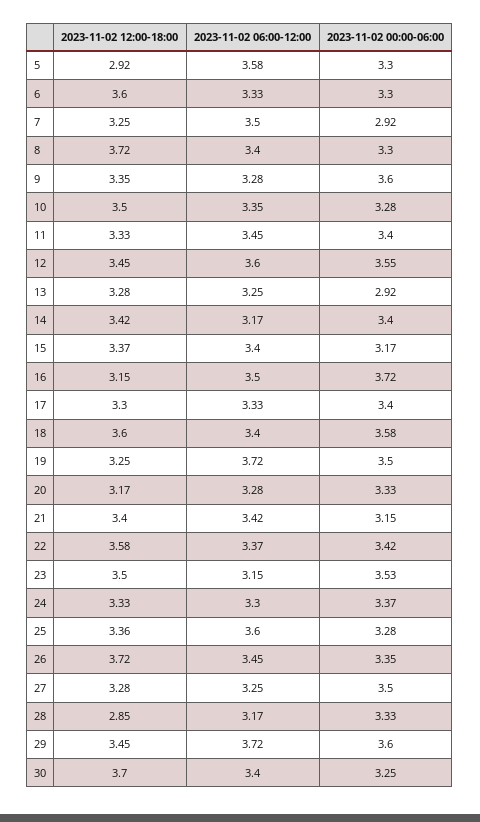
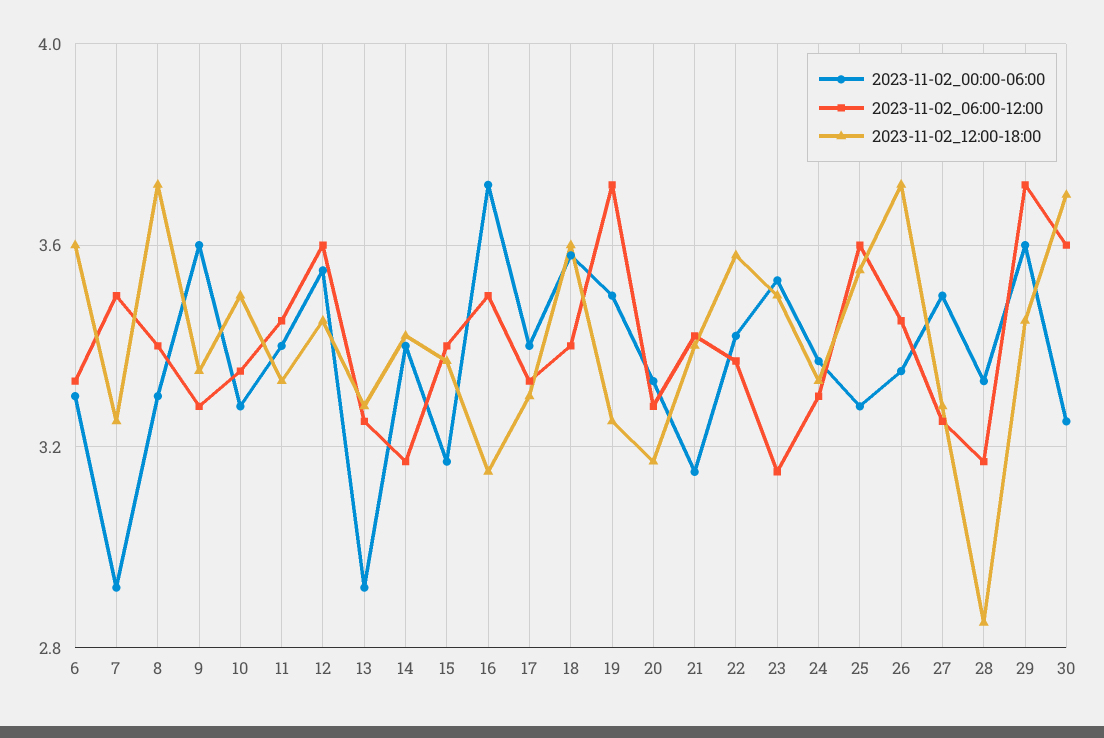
  {
    "2023-11-02 12:00-18:00": {
-     "5": 2.92,
      "6": 3.6,
      "7": 3.25,
      "8": 3.72,
      "9": 3.35,
      "10": 3.5,
      "11": 3.33,
      "12": 3.45,
      "13": 3.28,
      "14": 3.42,
      "15": 3.37,
      "16": 3.15,
      "17": 3.3,
      "18": 3.6,
      "19": 3.25,
      "20": 3.17,
      "21": 3.4,
      "22": 3.58,
      "23": 3.5,
      "24": 3.33,
-     "25": 3.36,
+     "25": 3.55,
      "26": 3.72,
      "27": 3.28,
      "28": 2.85,
      "29": 3.45,
      "30": 3.7
    },
    "2023-11-02 06:00-12:00": {
-     "5": 3.58,
      "6": 3.33,
      "7": 3.5,
      "8": 3.4,
      "9": 3.28,
      "10": 3.35,
      "11": 3.45,
      "12": 3.6,
      "13": 3.25,
      "14": 3.17,
      "15": 3.4,
      "16": 3.5,
      "17": 3.33,
      "18": 3.4,
      "19": 3.72,
      "20": 3.28,
      "21": 3.42,
      "22": 3.37,
      "23": 3.15,
      "24": 3.3,
      "25": 3.6,
      "26": 3.45,
      "27": 3.25,
      "28": 3.17,
      "29": 3.72,
-     "30": 3.4
+     "30": 3.6
    },
    "2023-11-02 00:00-06:00": {
-     "5": 3.3,
      "6": 3.3,
      "7": 2.92,
      "8": 3.3,
      "9": 3.6,
      "10": 3.28,
      "11": 3.4,
      "12": 3.55,
      "13": 2.92,
      "14": 3.4,
      "15": 3.17,
      "16": 3.72,
      "17": 3.4,
      "18": 3.58,
      "19": 3.5,
      "20": 3.33,
      "21": 3.15,
      "22": 3.42,
      "23": 3.53,
      "24": 3.37,
      "25": 3.28,
      "26": 3.35,
      "27": 3.5,
      "28": 3.33,
      "29": 3.6,
      "30": 3.25
    }
  }

